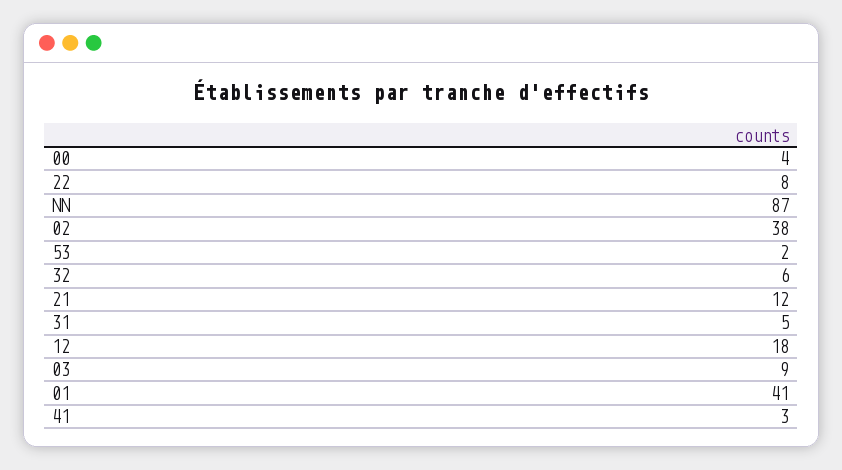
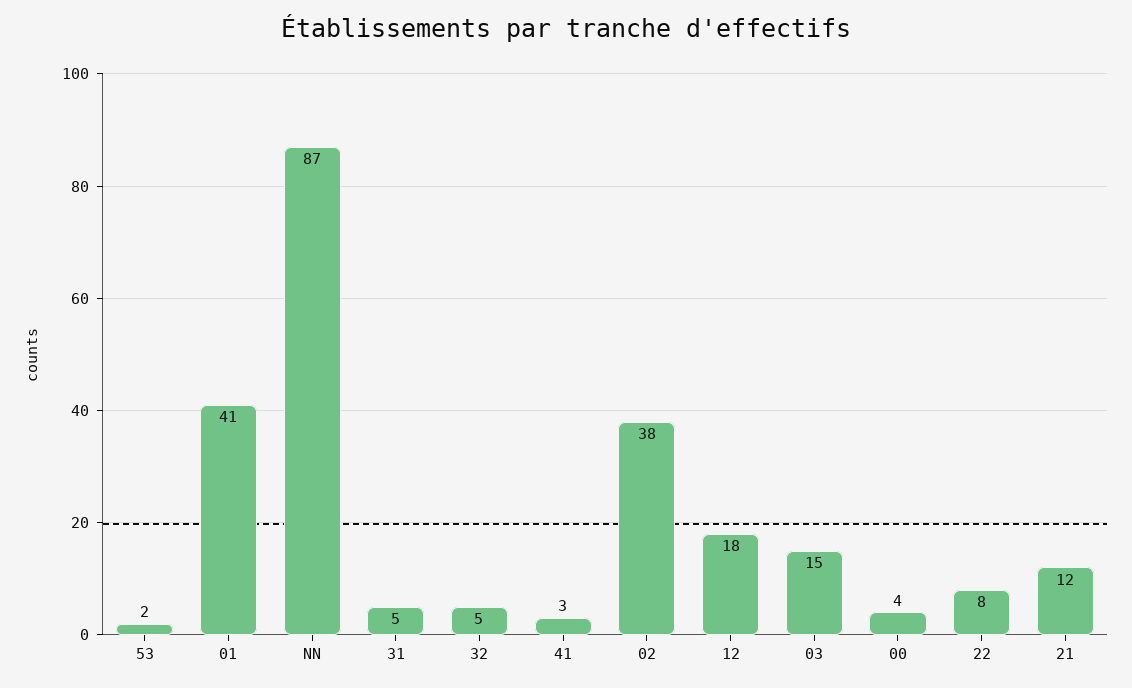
  {
    "00": 4,
    "22": 8,
    "NN": 87,
    "02": 38,
    "53": 2,
-   "32": 6,
+   "32": 5,
    "21": 12,
    "31": 5,
    "12": 18,
-   "03": 9,
+   "03": 15,
    "01": 41,
    "41": 3
  }

